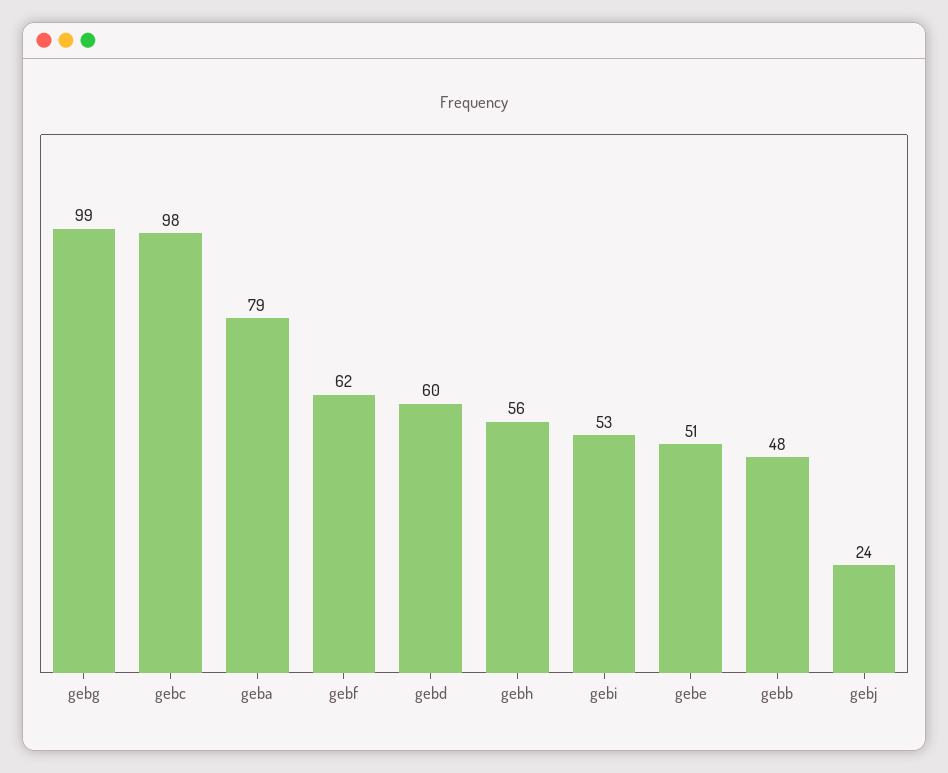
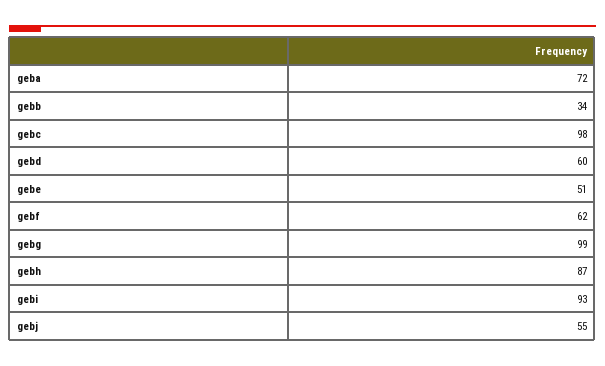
  {
    "gebg": 99,
    "gebc": 98,
-   "geba": 79,
+   "geba": 72,
    "gebf": 62,
    "gebd": 60,
-   "gebh": 56,
+   "gebh": 87,
-   "gebi": 53,
+   "gebi": 93,
    "gebe": 51,
-   "gebb": 48,
+   "gebb": 34,
-   "gebj": 24
+   "gebj": 55
  }

